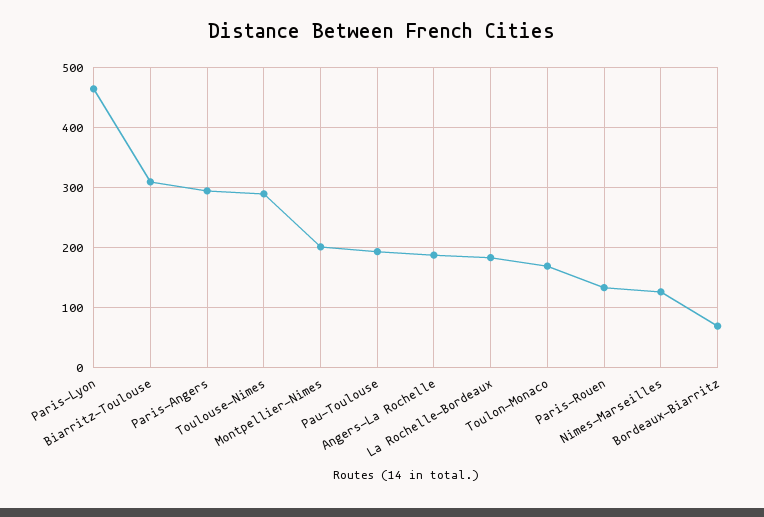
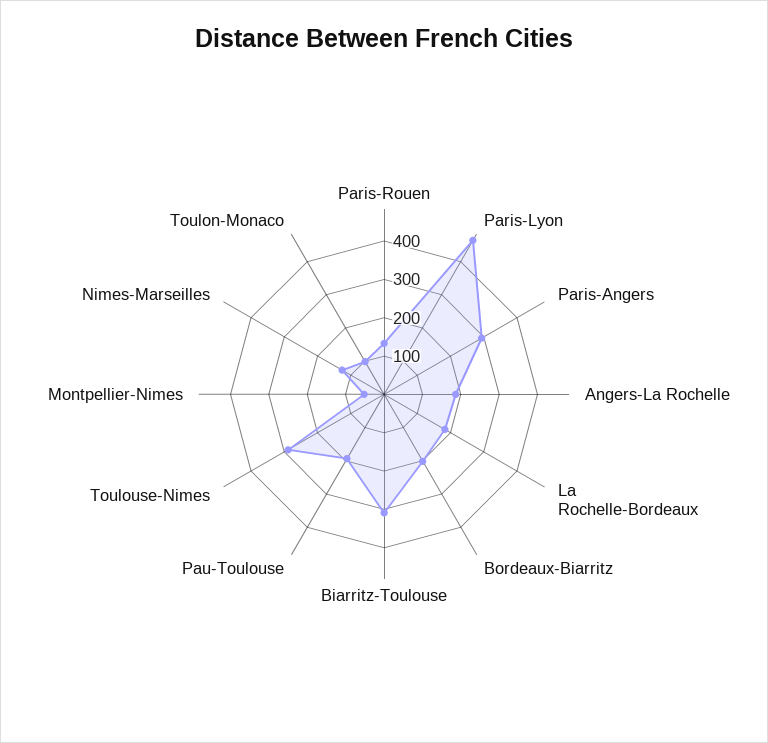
  {
    "Paris-Lyon": 460,
    "Biarritz-Toulouse": 310,
    "Paris-Angers": 290,
    "Toulouse-Nimes": 290,
-   "Montpellier-Nimes": 200,
+   "Montpellier-Nimes": 50,
    "Pau-Toulouse": 190,
    "Angers-La Rochelle": 190,
    "La Rochelle-Bordeaux": 180,
-   "Toulon-Monaco": 170,
+   "Toulon-Monaco": 100,
    "Paris-Rouen": 130,
    "Nimes-Marseilles": 130,
-   "Bordeaux-Biarritz": 70
+   "Bordeaux-Biarritz": 200
  }

